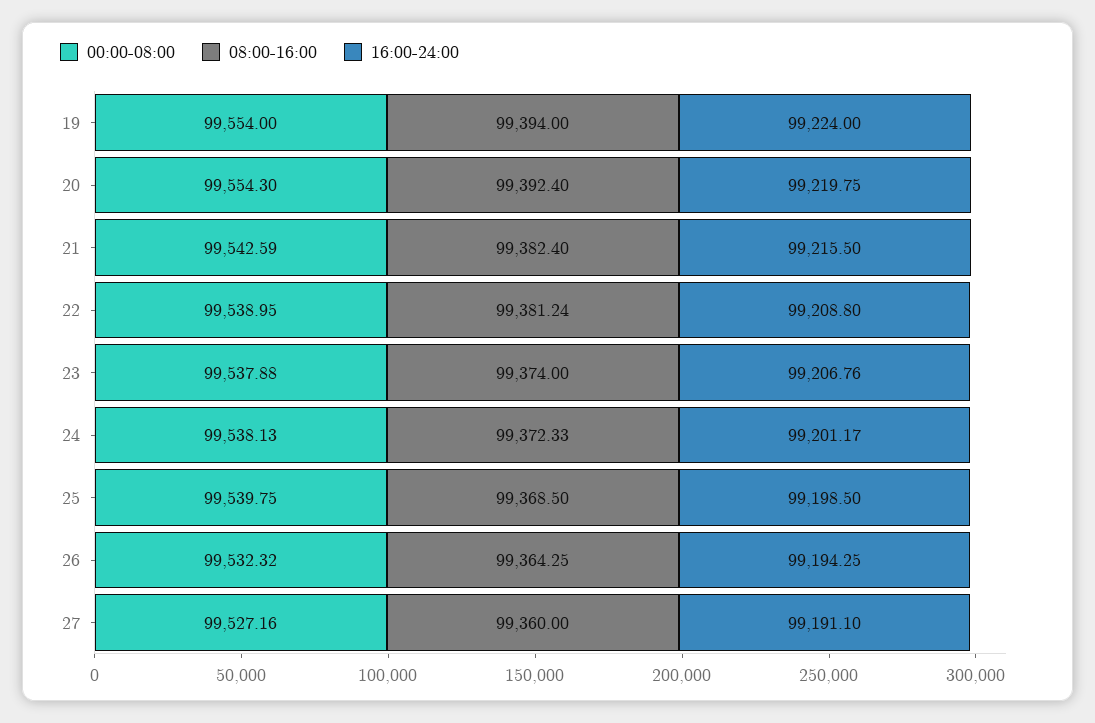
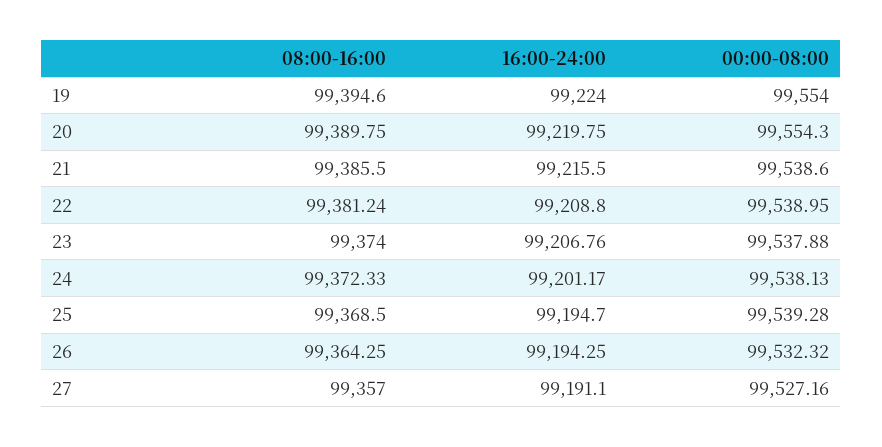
  {
    "00:00-08:00": {
      "19": 99554,
      "20": 99554.3,
-     "21": 99542.59,
+     "21": 99538.6,
      "22": 99538.95,
      "23": 99537.88,
      "24": 99538.13,
-     "25": 99539.75,
+     "25": 99539.28,
      "26": 99532.32,
      "27": 99527.16
    },
    "08:00-16:00": {
-     "19": 99394,
+     "19": 99394.6,
-     "20": 99392.4,
+     "20": 99389.75,
-     "21": 99382.4,
+     "21": 99385.5,
      "22": 99381.24,
      "23": 99374,
      "24": 99372.33,
      "25": 99368.5,
      "26": 99364.25,
-     "27": 99360
+     "27": 99357
    },
    "16:00-24:00": {
      "19": 99224,
      "20": 99219.75,
      "21": 99215.5,
      "22": 99208.8,
      "23": 99206.76,
      "24": 99201.17,
-     "25": 99198.5,
+     "25": 99194.7,
      "26": 99194.25,
      "27": 99191.1
    }
  }

